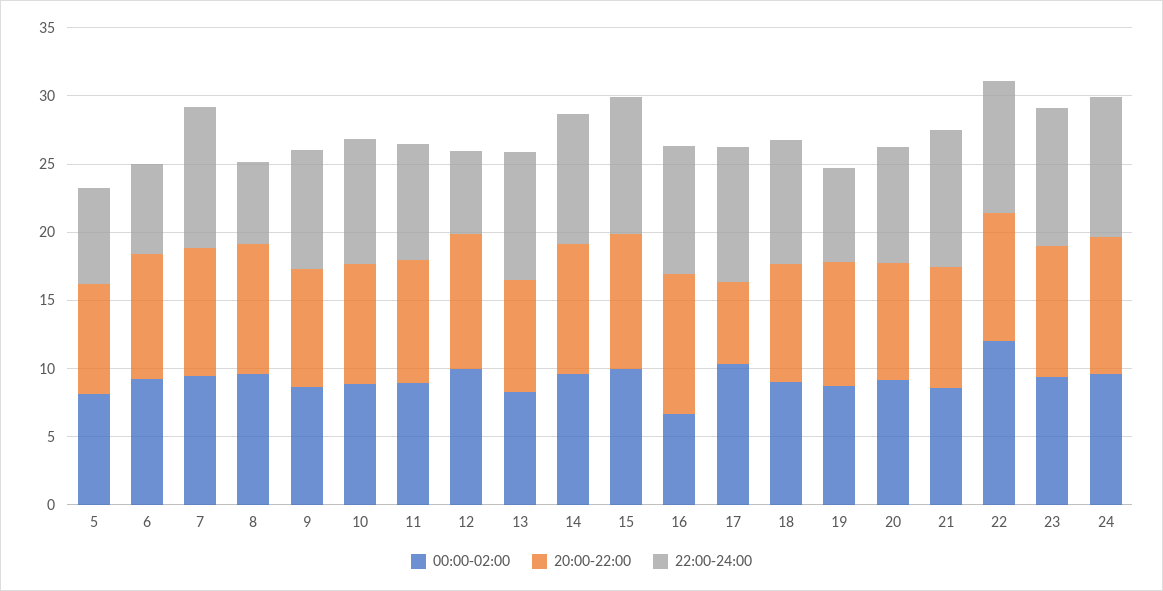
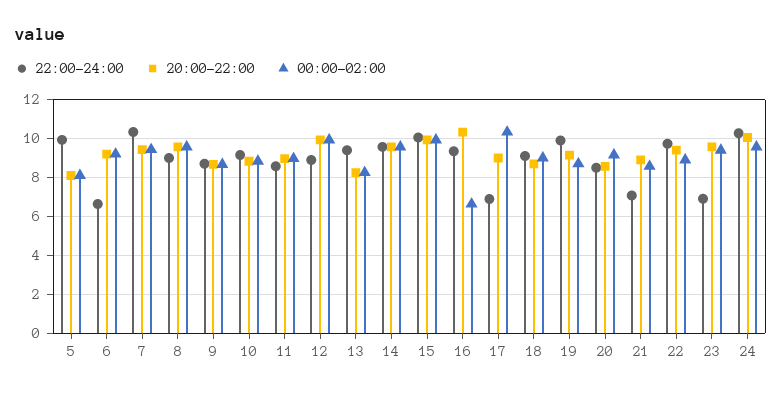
  {
    "00:00-02:00": {
      "5": 8,
      "6": 9,
      "7": 9.5,
      "8": 9.5,
      "9": 8.5,
      "10": 9,
      "11": 9,
      "12": 10,
      "13": 8.5,
      "14": 9.5,
      "15": 10,
      "16": 6.5,
      "17": 10.5,
      "18": 9,
      "19": 8.5,
      "20": 9,
      "21": 8.5,
-     "22": 12,
+     "22": 9,
      "23": 9.5,
      "24": 9.5
    },
    "20:00-22:00": {
      "5": 8,
      "6": 9,
      "7": 9.5,
      "8": 9.5,
      "9": 8.5,
      "10": 9,
      "11": 9,
      "12": 10,
      "13": 8.5,
      "14": 9.5,
      "15": 10,
      "16": 10.5,
-     "17": 6,
+     "17": 9,
      "18": 8.5,
      "19": 9,
      "20": 8.5,
      "21": 9,
      "22": 9.5,
      "23": 9.5,
      "24": 10
    },
    "22:00-24:00": {
-     "5": 7,
+     "5": 10,
      "6": 6.5,
      "7": 10.5,
-     "8": 6,
+     "8": 9,
      "9": 8.5,
      "10": 9,
      "11": 8.5,
-     "12": 6,
+     "12": 9,
      "13": 9.5,
      "14": 9.5,
      "15": 10,
      "16": 9.5,
-     "17": 10,
+     "17": 7,
      "18": 9,
-     "19": 7,
+     "19": 10,
      "20": 8.5,
-     "21": 10,
+     "21": 7,
      "22": 9.5,
-     "23": 10,
+     "23": 7,
      "24": 10.5
    }
  }

